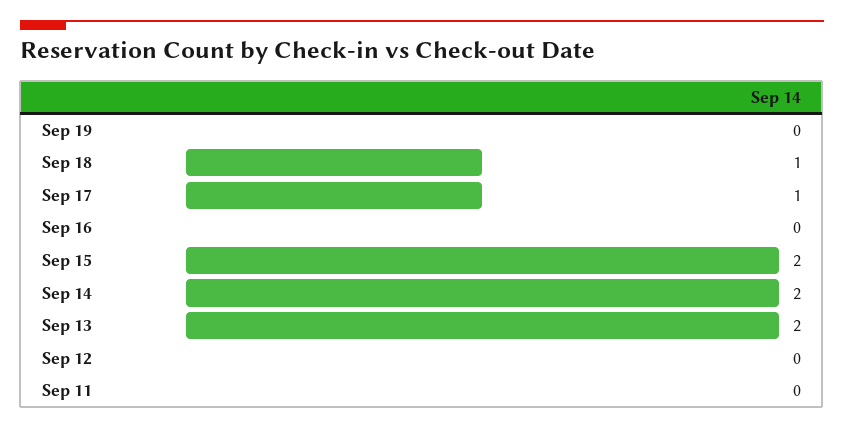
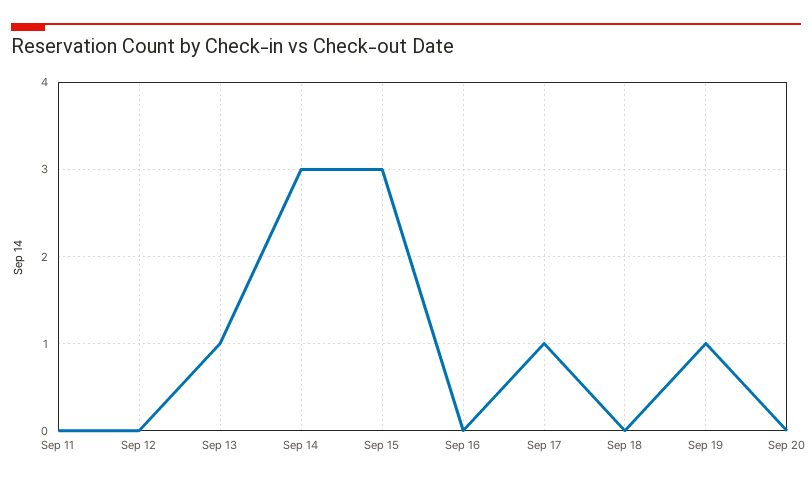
  {
-   "Sep 19": 0,
+   "Sep 19": 1,
-   "Sep 18": 1,
+   "Sep 18": 0,
    "Sep 17": 1,
    "Sep 16": 0,
-   "Sep 15": 2,
+   "Sep 15": 3,
-   "Sep 14": 2,
+   "Sep 14": 3,
-   "Sep 13": 2,
+   "Sep 13": 1,
    "Sep 12": 0,
-   "Sep 11": 0
+   "Sep 11": 0,
+   "Sep 20": 0
  }

